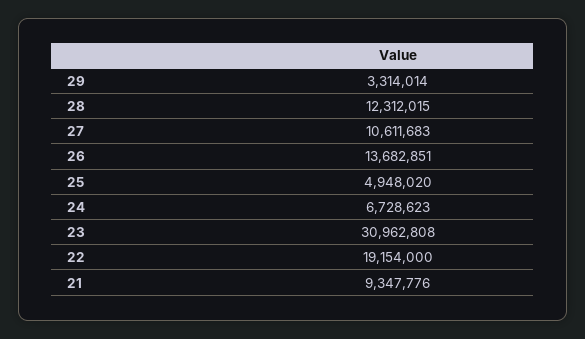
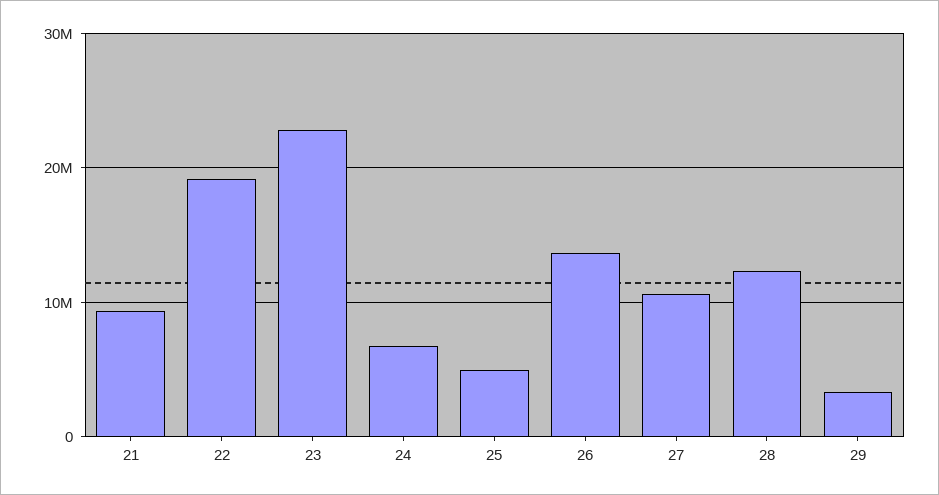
  {
    "29": 3314014,
    "28": 12312015,
    "27": 10611683,
    "26": 13682851,
    "25": 4948020,
    "24": 6728623,
-   "23": 30962808,
+   "23": 23000000,
    "22": 19154000,
    "21": 9347776
  }

